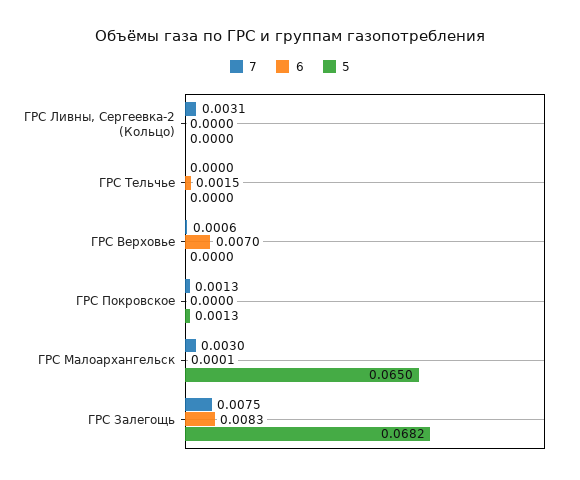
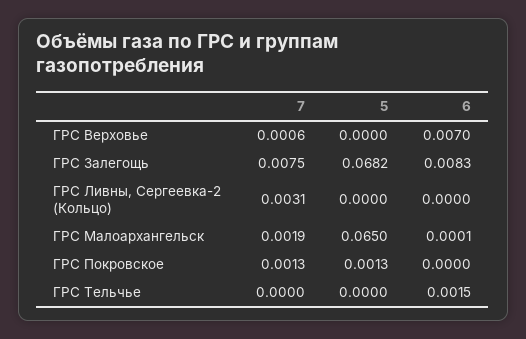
  {
    "7": {
      "ГРС Ливны, Сергеевка-2 (Кольцо)": 0.0031,
      "ГРС Тельчье": 0,
      "ГРС Верховье": 0.0006,
      "ГРС Покровское": 0.0013,
-     "ГРС Малоархангельск": 0.003,
+     "ГРС Малоархангельск": 0.0019,
      "ГРС Залегощь": 0.0075
    },
    "6": {
      "ГРС Ливны, Сергеевка-2 (Кольцо)": 0,
      "ГРС Тельчье": 0.0015,
      "ГРС Верховье": 0.007,
      "ГРС Покровское": 0,
      "ГРС Малоархангельск": 0.0001,
      "ГРС Залегощь": 0.0083
    },
    "5": {
      "ГРС Ливны, Сергеевка-2 (Кольцо)": 0,
      "ГРС Тельчье": 0,
      "ГРС Верховье": 0,
      "ГРС Покровское": 0.0013,
      "ГРС Малоархангельск": 0.065,
      "ГРС Залегощь": 0.0682
    }
  }

